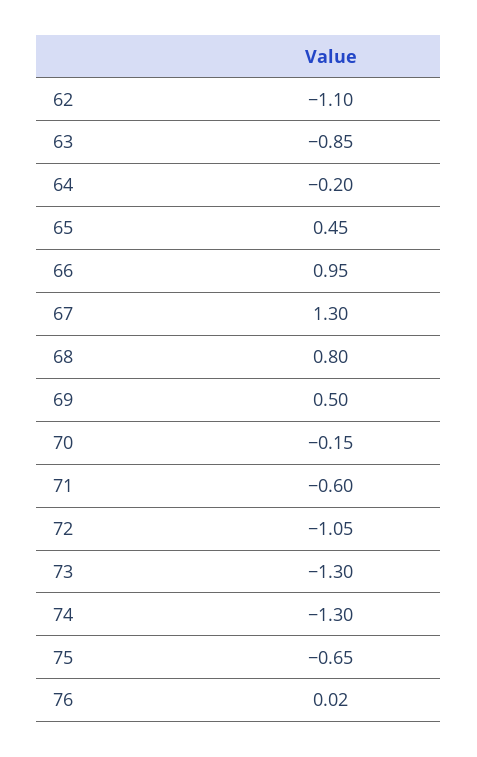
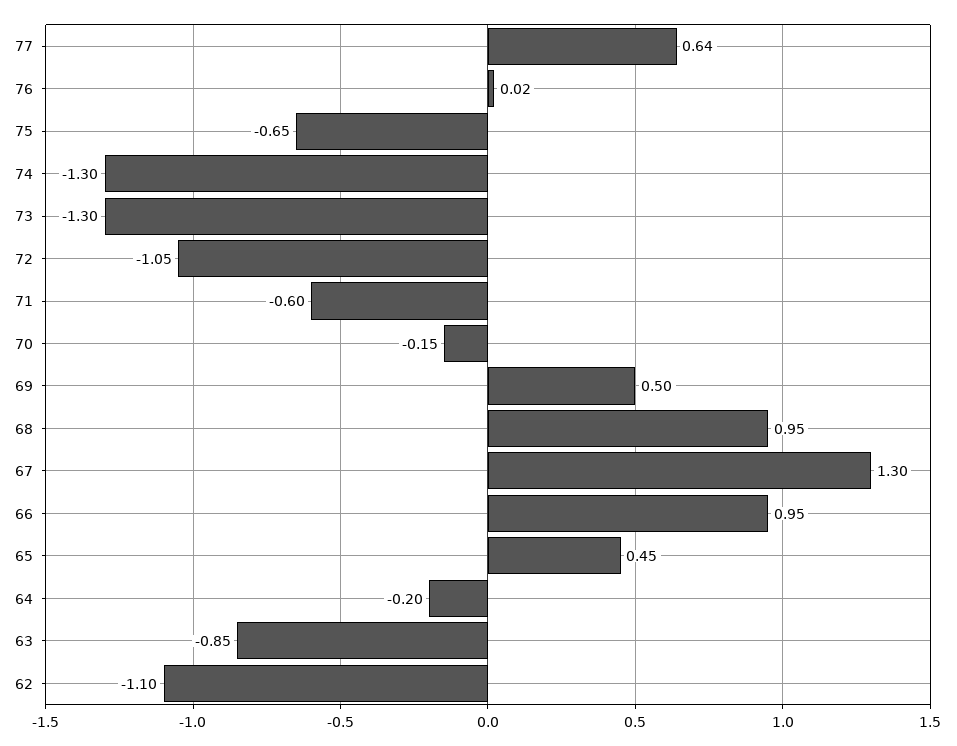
  {
    "62": -1.1,
    "63": -0.85,
    "64": -0.2,
    "65": 0.45,
    "66": 0.95,
    "67": 1.3,
-   "68": 0.8,
+   "68": 0.95,
    "69": 0.5,
    "70": -0.15,
    "71": -0.6,
    "72": -1.05,
    "73": -1.3,
    "74": -1.3,
    "75": -0.65,
-   "76": 0.02
+   "76": 0.02,
+   "77": 0.64
  }

